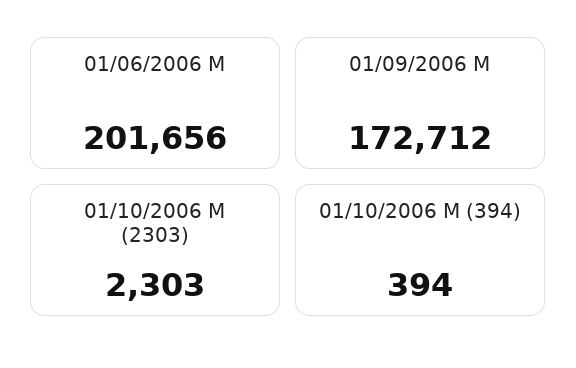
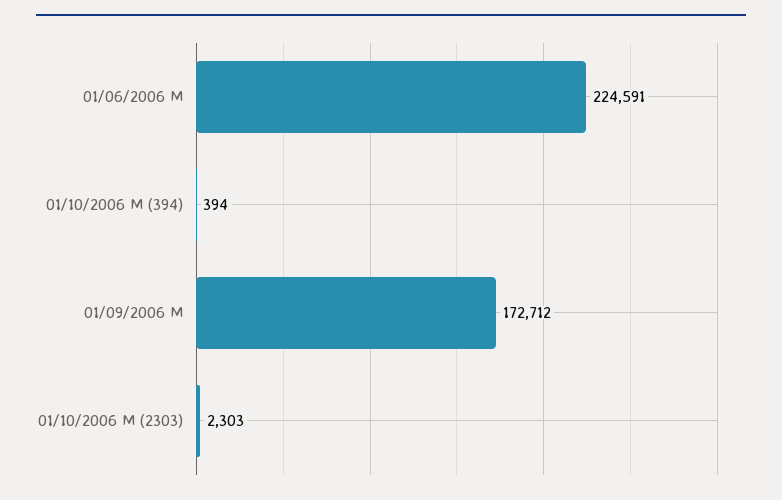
  {
-   "01/06/2006 M": 201656,
+   "01/06/2006 M": 224591,
    "01/09/2006 M": 172712,
    "01/10/2006 M (2303)": 2303,
    "01/10/2006 M (394)": 394
  }

